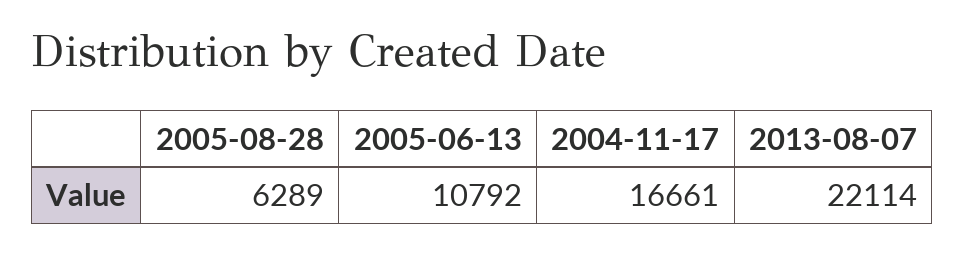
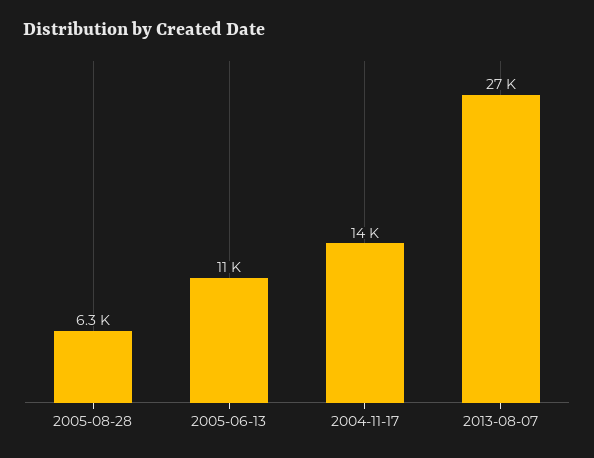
  {
    "2005-08-28": 6289,
    "2005-06-13": 10792,
-   "2004-11-17": 16661,
+   "2004-11-17": 14000,
-   "2013-08-07": 22114
+   "2013-08-07": 27000
  }

